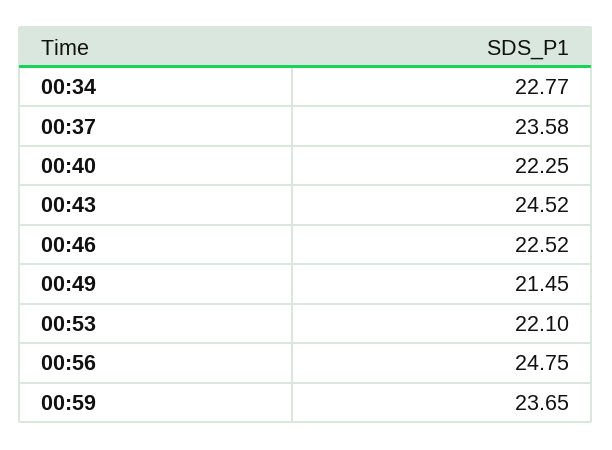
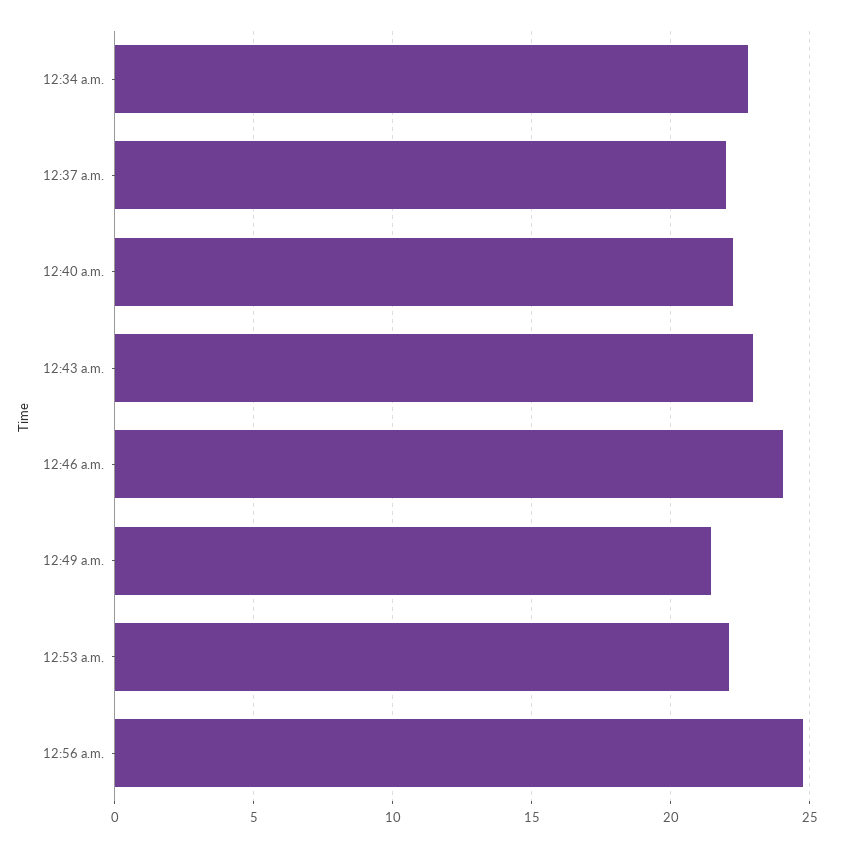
  {
    "00:34": 22.77,
-   "00:37": 23.58,
+   "00:37": 22,
    "00:40": 22.25,
-   "00:43": 24.52,
+   "00:43": 23,
-   "00:46": 22.52,
+   "00:46": 24,
    "00:49": 21.45,
    "00:53": 22.1,
-   "00:56": 24.75,
+   "00:56": 24.75
-   "00:59": 23.65
  }

